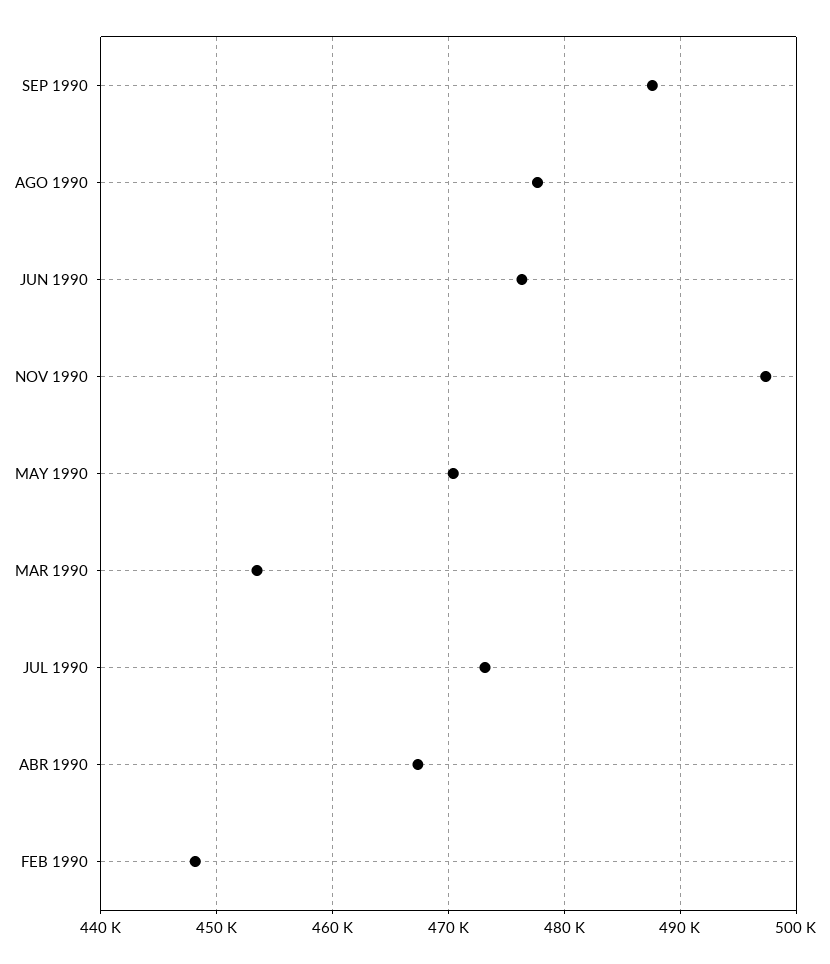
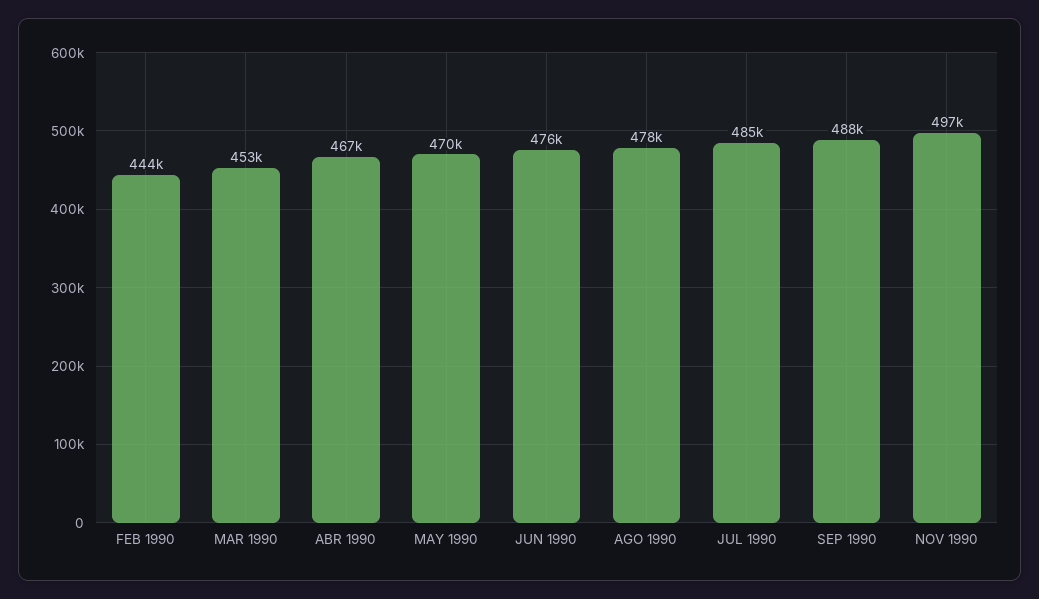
  {
    "SEP 1990": 488000,
    "AGO 1990": 478000,
    "JUN 1990": 476000,
    "NOV 1990": 497000,
    "MAY 1990": 470000,
    "MAR 1990": 453000,
-   "JUL 1990": 473000,
+   "JUL 1990": 485000,
    "ABR 1990": 467000,
-   "FEB 1990": 448000
+   "FEB 1990": 444000
  }

